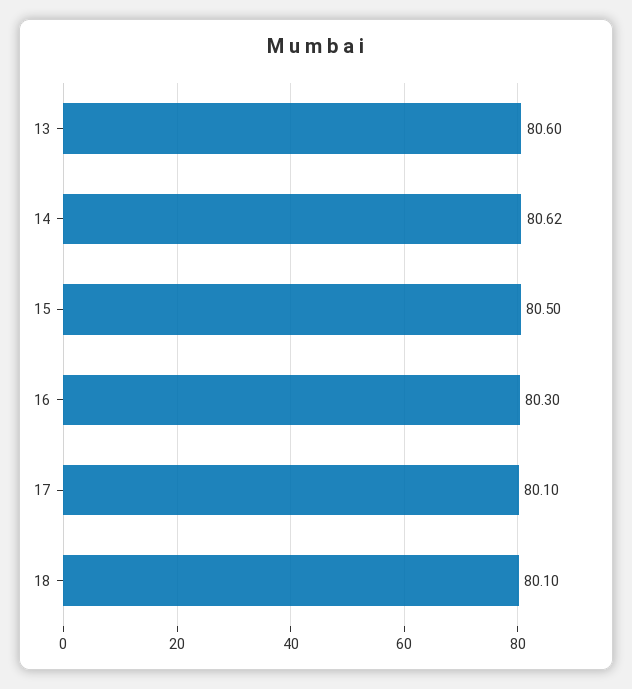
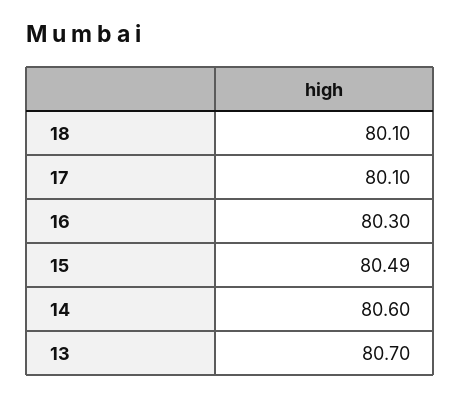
  {
-   "13": 80.6,
+   "13": 80.7,
-   "14": 80.62,
+   "14": 80.6,
-   "15": 80.5,
+   "15": 80.49,
    "16": 80.3,
    "17": 80.1,
    "18": 80.1
  }

